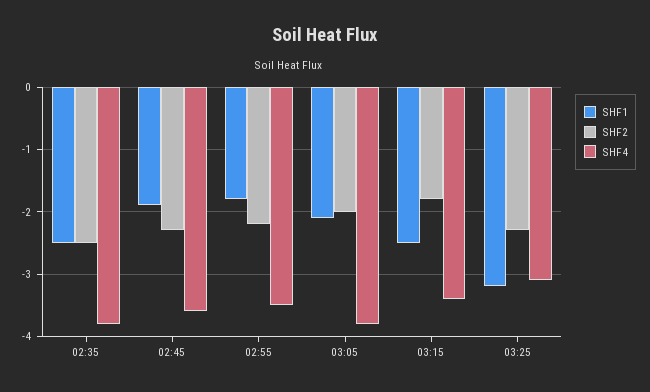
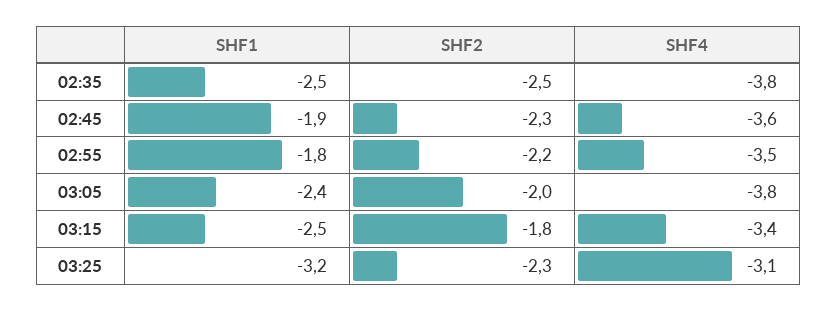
  {
    "SHF1": {
      "02:35": -2.5,
      "02:45": -1.9,
      "02:55": -1.8,
-     "03:05": -2.1,
+     "03:05": -2.4,
      "03:15": -2.5,
      "03:25": -3.2
    },
    "SHF2": {
      "02:35": -2.5,
      "02:45": -2.3,
      "02:55": -2.2,
      "03:05": -2,
      "03:15": -1.8,
      "03:25": -2.3
    },
    "SHF4": {
      "02:35": -3.8,
      "02:45": -3.6,
      "02:55": -3.5,
      "03:05": -3.8,
      "03:15": -3.4,
      "03:25": -3.1
    }
  }

